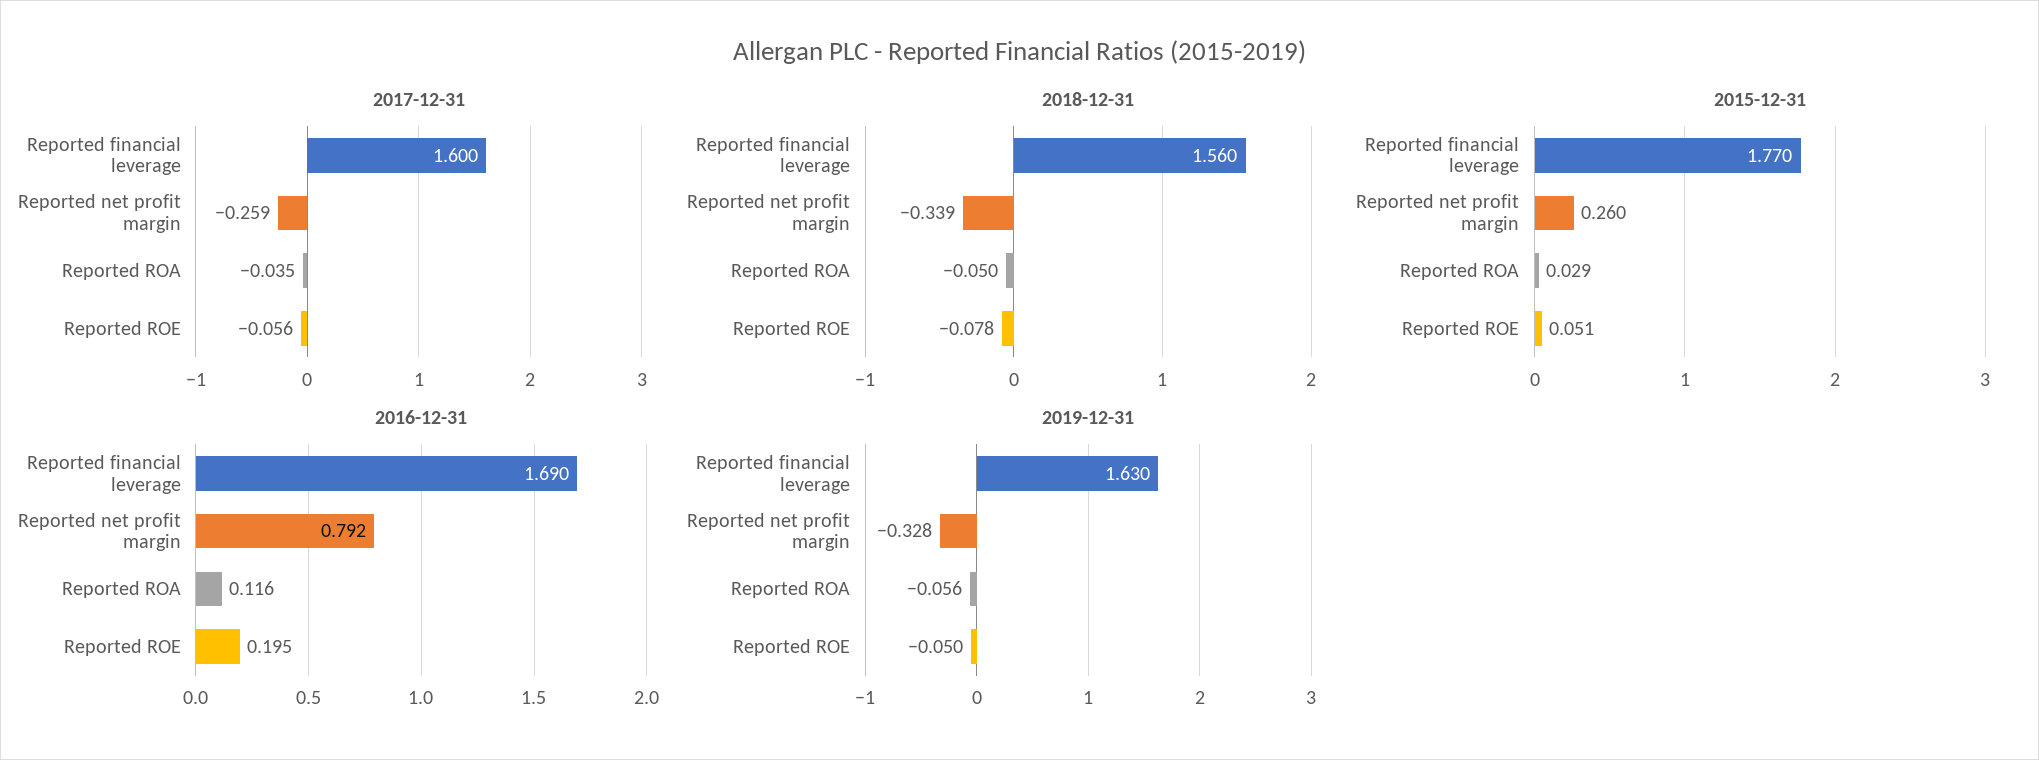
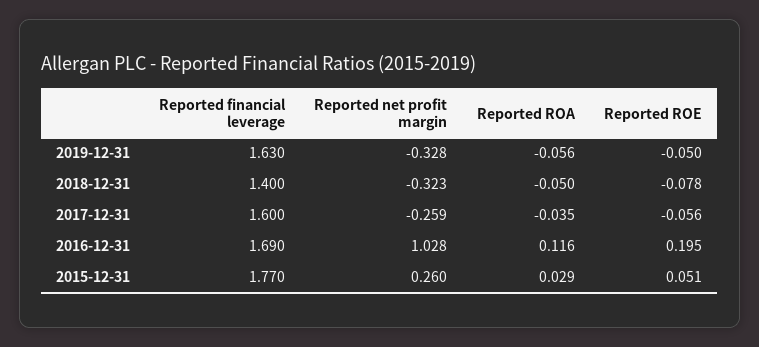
  {
    "2017-12-31": {
      "Reported financial leverage": 1.6,
      "Reported net profit margin": -0.259,
      "Reported ROA": -0.035,
      "Reported ROE": -0.056
    },
    "2018-12-31": {
-     "Reported financial leverage": 1.56,
+     "Reported financial leverage": 1.4,
-     "Reported net profit margin": -0.339,
+     "Reported net profit margin": -0.323,
      "Reported ROA": -0.05,
      "Reported ROE": -0.078
    },
    "2015-12-31": {
      "Reported financial leverage": 1.77,
      "Reported net profit margin": 0.26,
      "Reported ROA": 0.029,
      "Reported ROE": 0.051
    },
    "2016-12-31": {
      "Reported financial leverage": 1.69,
-     "Reported net profit margin": 0.792,
+     "Reported net profit margin": 1.028,
      "Reported ROA": 0.116,
      "Reported ROE": 0.195
    },
    "2019-12-31": {
      "Reported financial leverage": 1.63,
      "Reported net profit margin": -0.328,
      "Reported ROA": -0.056,
      "Reported ROE": -0.05
    }
  }

